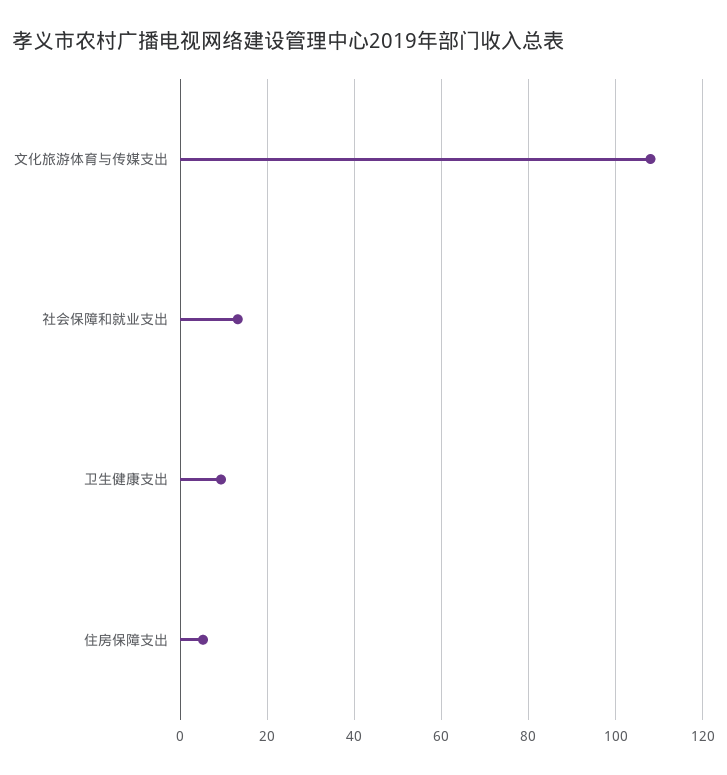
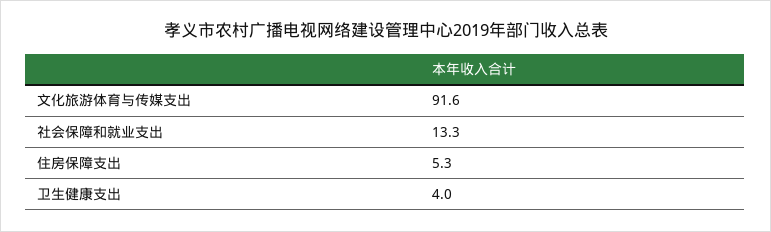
  {
-   "文化旅游体育与传媒支出": 108,
+   "文化旅游体育与传媒支出": 91.6,
    "社会保障和就业支出": 13.3,
-   "卫生健康支出": 10,
+   "卫生健康支出": 4,
    "住房保障支出": 5.3
  }

